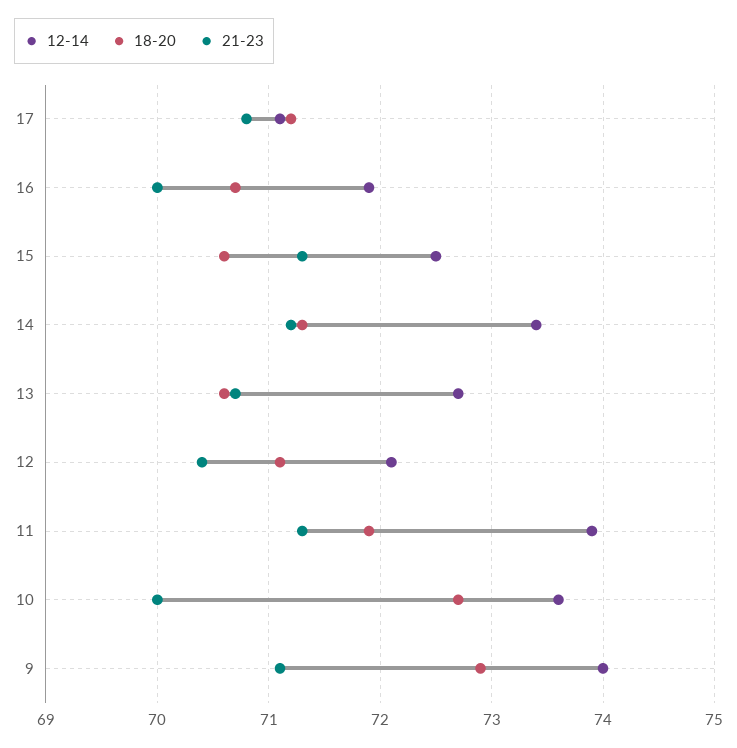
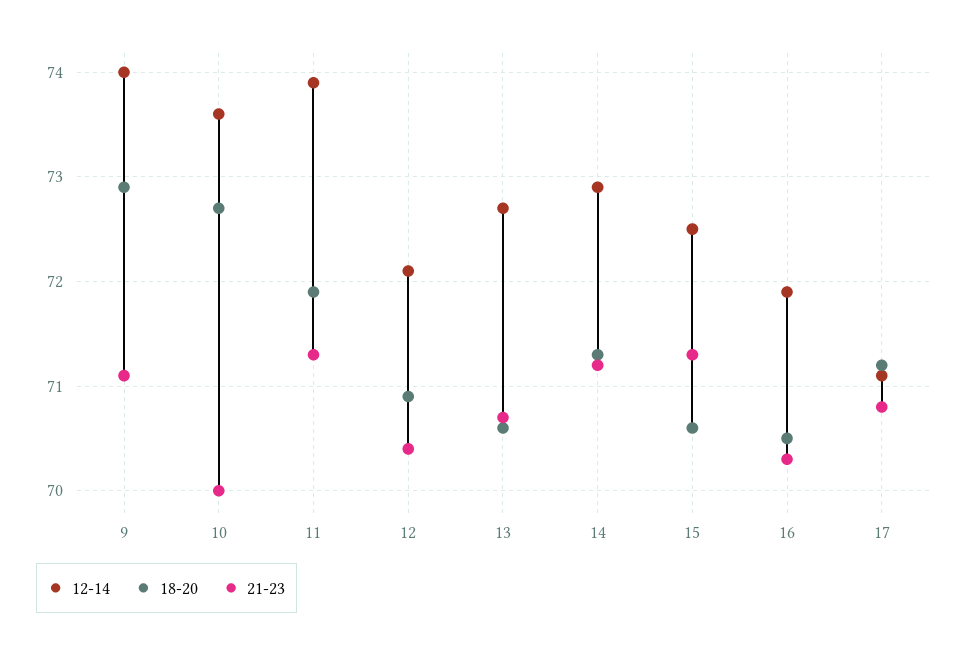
  {
    "12-14": {
      "17": 71.1,
      "16": 71.9,
      "15": 72.5,
-     "14": 73.4,
+     "14": 72.9,
      "13": 72.7,
      "12": 72.1,
      "11": 73.9,
      "10": 73.6,
      "9": 74
    },
    "18-20": {
      "17": 71.2,
-     "16": 70.7,
+     "16": 70.5,
      "15": 70.6,
      "14": 71.3,
      "13": 70.6,
-     "12": 71.1,
+     "12": 70.9,
      "11": 71.9,
      "10": 72.7,
      "9": 72.9
    },
    "21-23": {
      "17": 70.8,
-     "16": 70,
+     "16": 70.3,
      "15": 71.3,
      "14": 71.2,
      "13": 70.7,
      "12": 70.4,
      "11": 71.3,
      "10": 70,
      "9": 71.1
    }
  }

